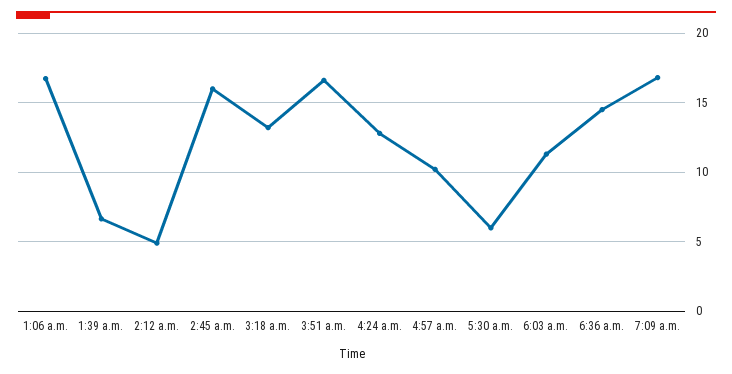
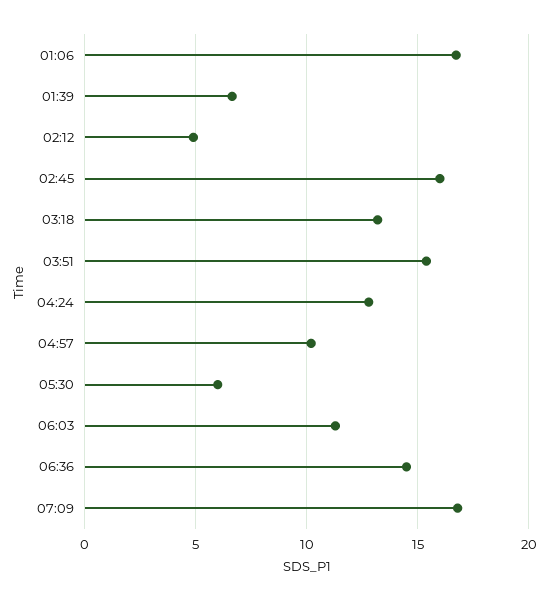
  {
    "1:06 a.m.": 16.5,
    "1:39 a.m.": 6.5,
    "2:12 a.m.": 5,
    "2:45 a.m.": 16,
    "3:18 a.m.": 13,
-   "3:51 a.m.": 16.5,
+   "3:51 a.m.": 15.5,
    "4:24 a.m.": 13,
    "4:57 a.m.": 10,
    "5:30 a.m.": 6,
    "6:03 a.m.": 11.5,
    "6:36 a.m.": 14.5,
    "7:09 a.m.": 17
  }

